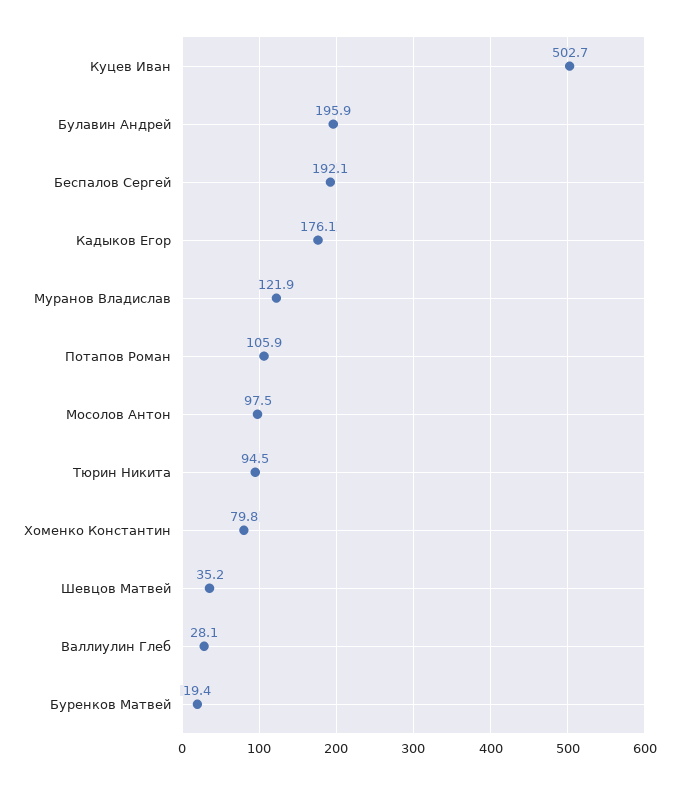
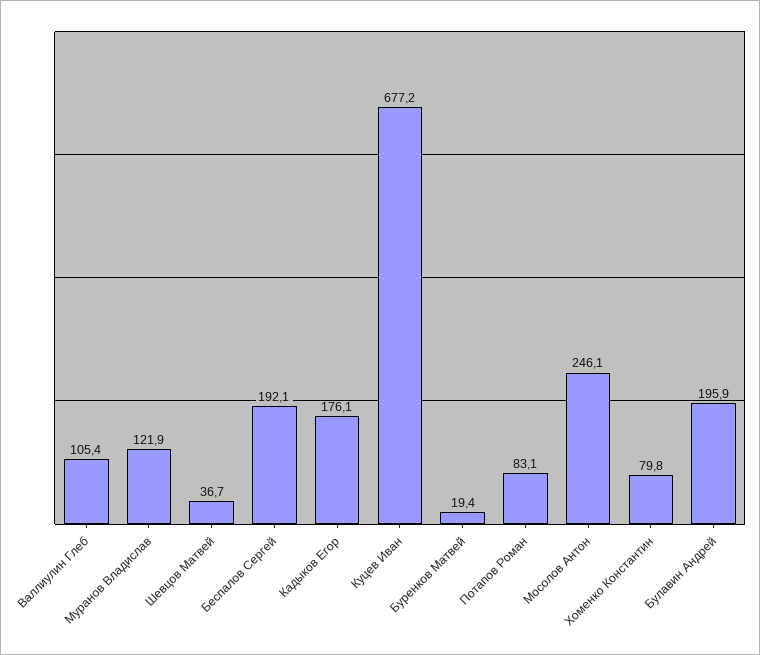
  {
-   "Куцев Иван": 502.7,
+   "Куцев Иван": 677.2,
    "Булавин Андрей": 195.9,
    "Беспалов Сергей": 192.1,
    "Кадыков Егор": 176.1,
    "Муранов Владислав": 121.9,
-   "Потапов Роман": 105.9,
+   "Потапов Роман": 83.1,
-   "Мосолов Антон": 97.5,
+   "Мосолов Антон": 246.1,
-   "Тюрин Никита": 94.5,
    "Хоменко Константин": 79.8,
-   "Шевцов Матвей": 35.2,
+   "Шевцов Матвей": 36.7,
-   "Валлиулин Глеб": 28.1,
+   "Валлиулин Глеб": 105.4,
    "Буренков Матвей": 19.4
  }

